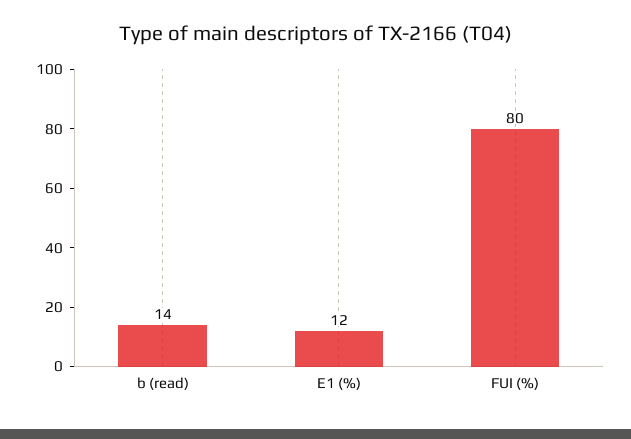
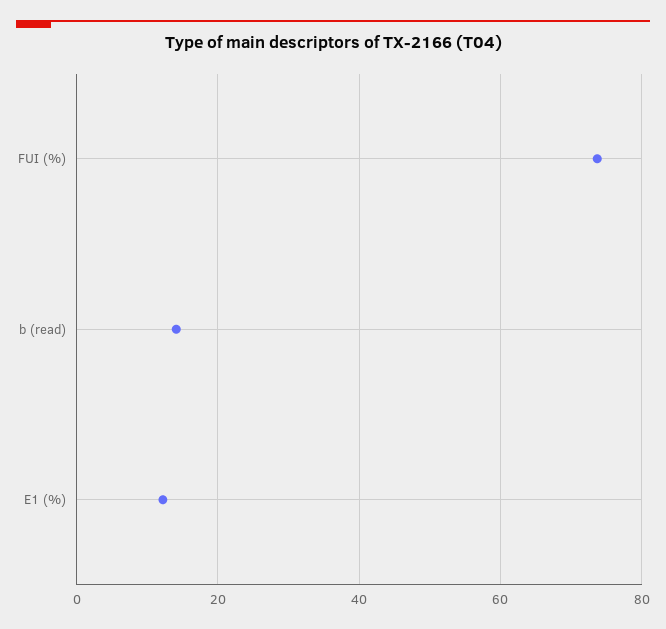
  {
    "b (read)": 14,
    "E1 (%)": 12,
-   "FUI (%)": 80
+   "FUI (%)": 74
  }

